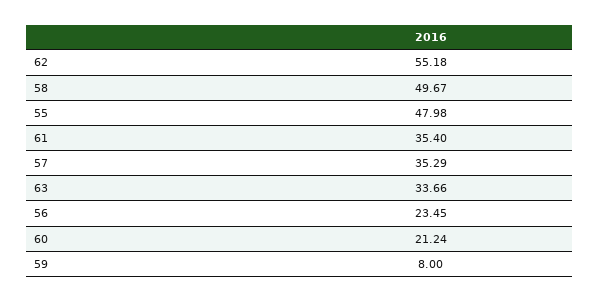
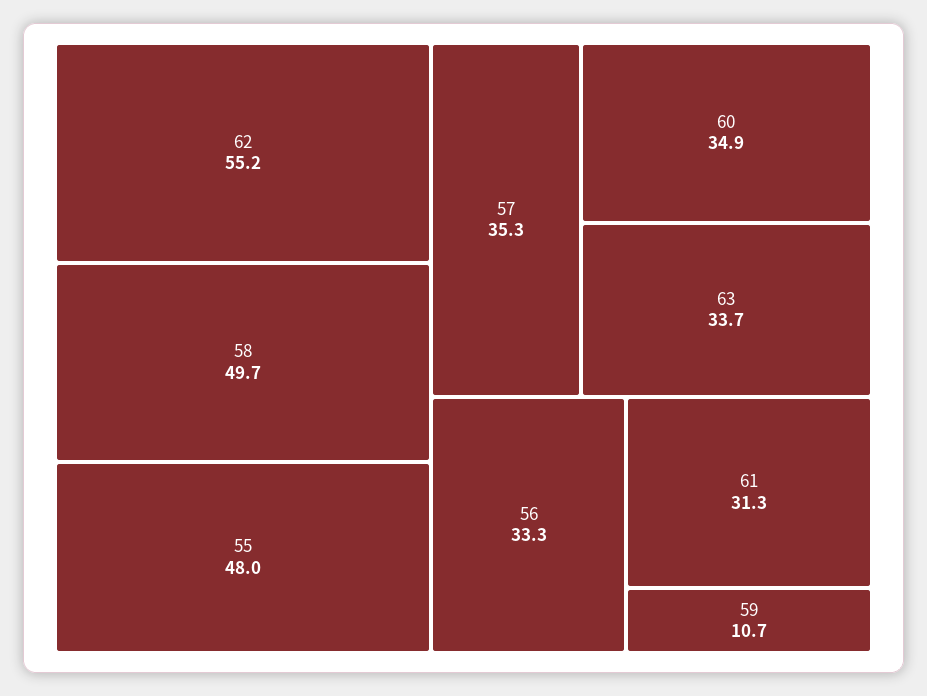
  {
    "62": 55.18,
    "58": 49.67,
    "55": 47.98,
-   "61": 35.4,
+   "61": 31.3,
    "57": 35.29,
    "63": 33.66,
-   "56": 23.45,
+   "56": 33.3,
-   "60": 21.24,
+   "60": 34.9,
-   "59": 8
+   "59": 10.7
  }

